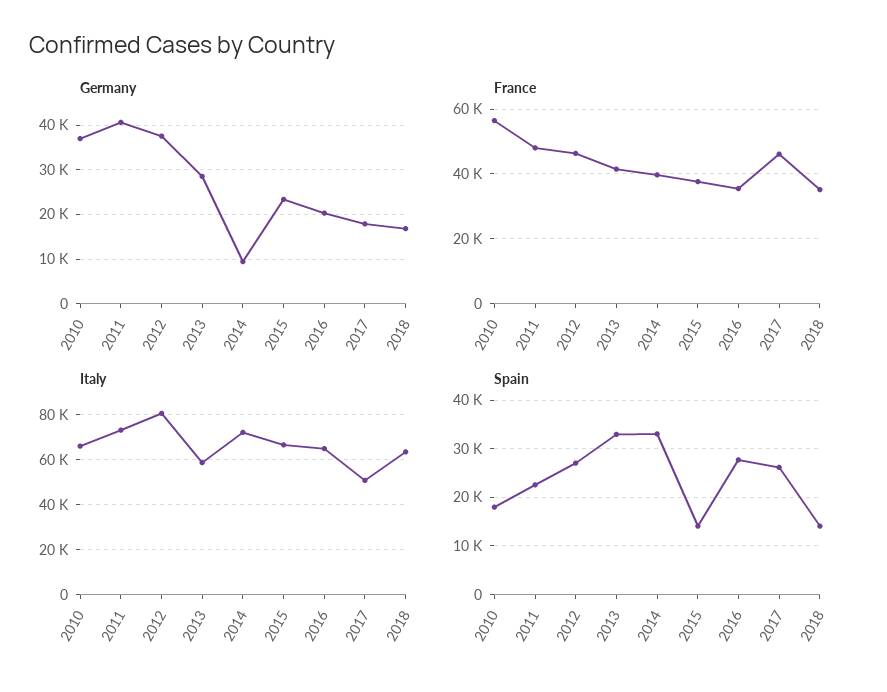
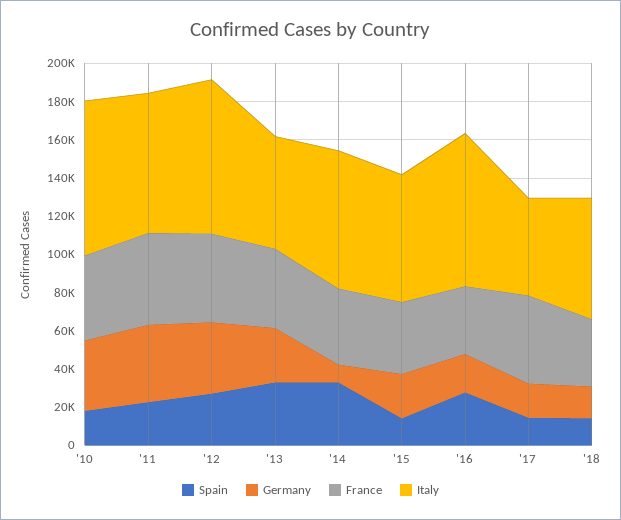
  {
    "Germany": {
      "2010": 36000,
      "2011": 40000,
      "2012": 38000,
      "2013": 28000,
      "2014": 10000,
      "2015": 24000,
      "2016": 20000,
      "2017": 18000,
      "2018": 16000
    },
    "France": {
-     "2010": 56000,
+     "2010": 45000,
      "2011": 48000,
      "2012": 46000,
      "2013": 42000,
      "2014": 40000,
      "2015": 38000,
      "2016": 36000,
      "2017": 46000,
      "2018": 36000
    },
    "Italy": {
-     "2010": 65000,
+     "2010": 80000,
      "2011": 75000,
      "2012": 80000,
      "2013": 60000,
      "2014": 70000,
      "2015": 65000,
-     "2016": 65000,
+     "2016": 80000,
      "2017": 50000,
      "2018": 65000
    },
    "Spain": {
      "2010": 18000,
      "2011": 22000,
      "2012": 28000,
      "2013": 32000,
      "2014": 34000,
      "2015": 14000,
      "2016": 28000,
-     "2017": 26000,
+     "2017": 15000,
      "2018": 14000
    }
  }

